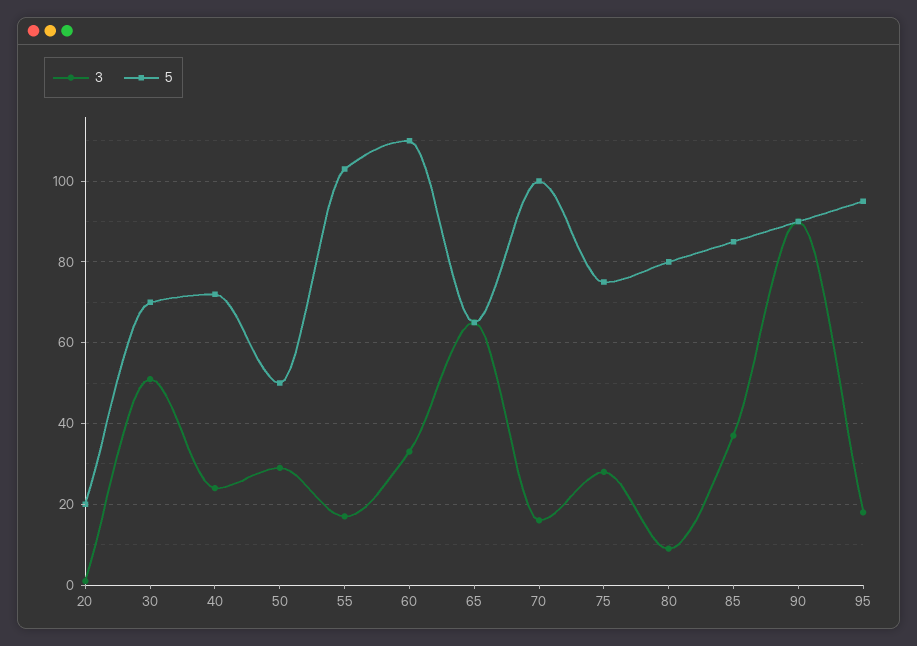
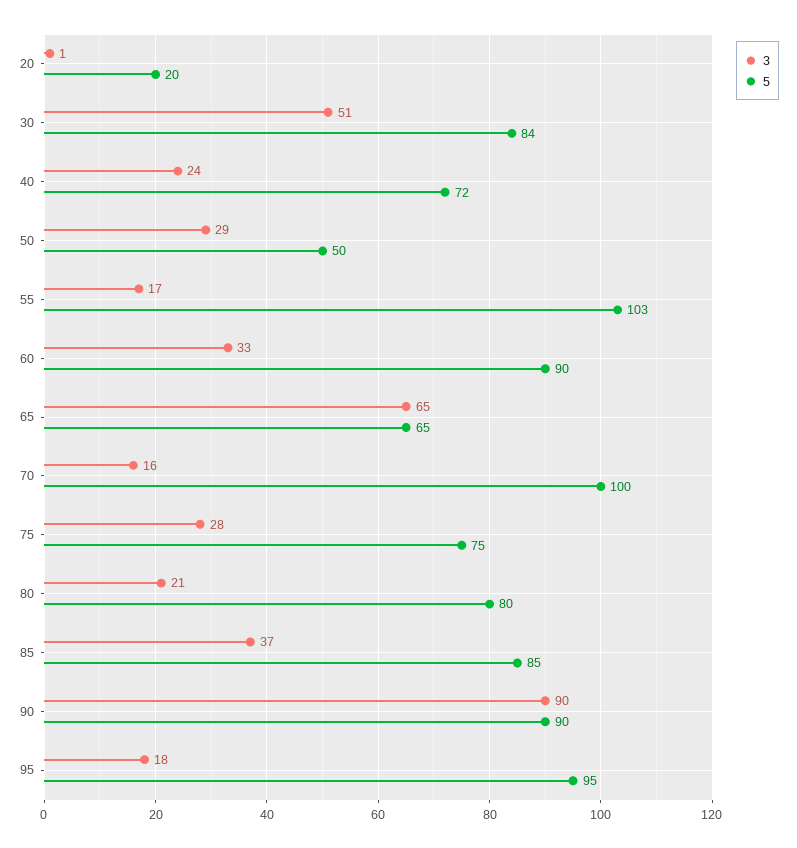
  {
    "3": {
      "20": 1,
      "30": 51,
      "40": 24,
      "50": 29,
      "55": 17,
      "60": 33,
      "65": 65,
      "70": 16,
      "75": 28,
-     "80": 10,
+     "80": 21,
      "85": 37,
      "90": 90,
      "95": 18
    },
    "5": {
      "20": 20,
-     "30": 70,
+     "30": 84,
      "40": 72,
      "50": 50,
      "55": 103,
-     "60": 110,
+     "60": 90,
      "65": 65,
      "70": 100,
      "75": 75,
      "80": 80,
      "85": 85,
      "90": 90,
      "95": 95
    }
  }

